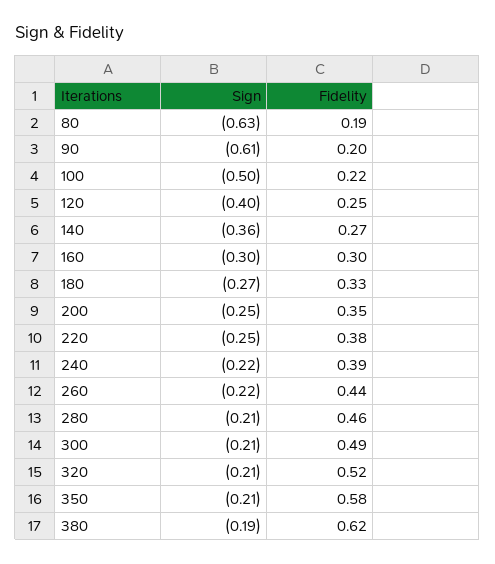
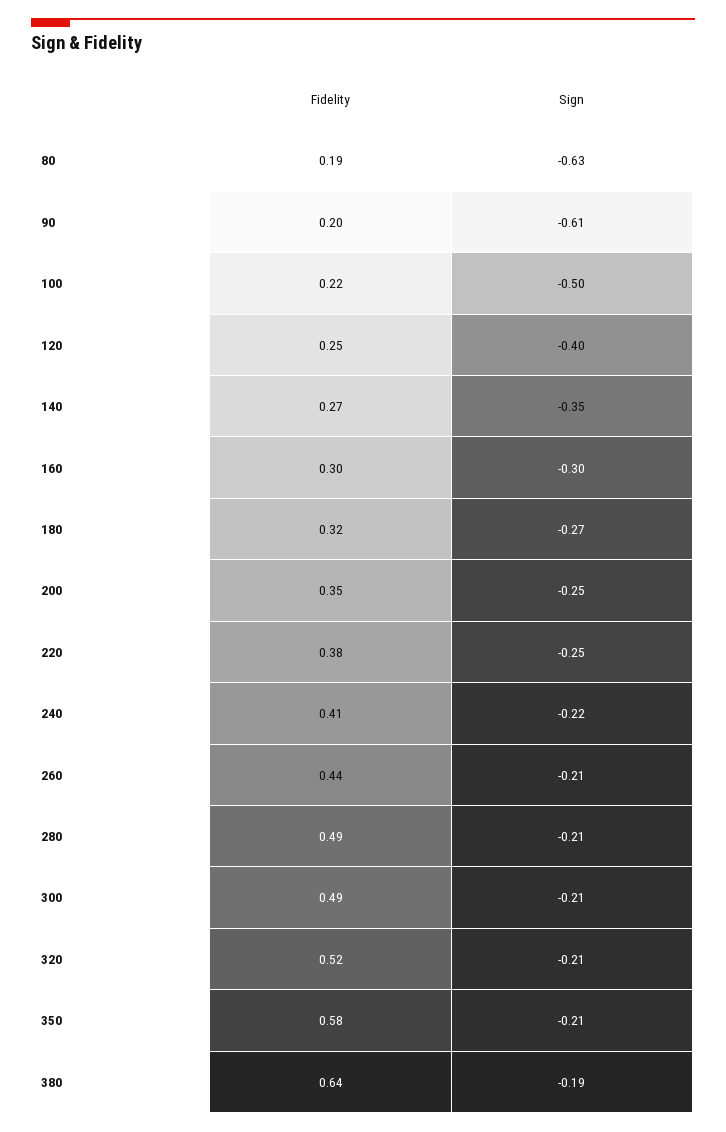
  {
    "Sign": {
      "80": -0.63,
      "90": -0.61,
      "100": -0.5,
      "120": -0.4,
-     "140": -0.36,
+     "140": -0.35,
      "160": -0.3,
      "180": -0.27,
      "200": -0.25,
      "220": -0.25,
      "240": -0.22,
-     "260": -0.22,
+     "260": -0.21,
      "280": -0.21,
      "300": -0.21,
      "320": -0.21,
      "350": -0.21,
      "380": -0.19
    },
    "Fidelity": {
      "80": 0.19,
      "90": 0.2,
      "100": 0.22,
      "120": 0.25,
      "140": 0.27,
      "160": 0.3,
-     "180": 0.33,
+     "180": 0.32,
      "200": 0.35,
      "220": 0.38,
-     "240": 0.39,
+     "240": 0.41,
      "260": 0.44,
-     "280": 0.46,
+     "280": 0.49,
      "300": 0.49,
      "320": 0.52,
      "350": 0.58,
-     "380": 0.62
+     "380": 0.64
    }
  }

